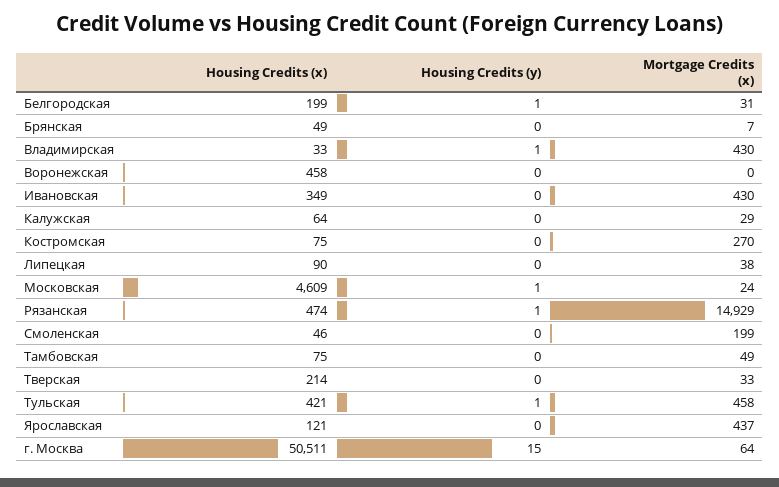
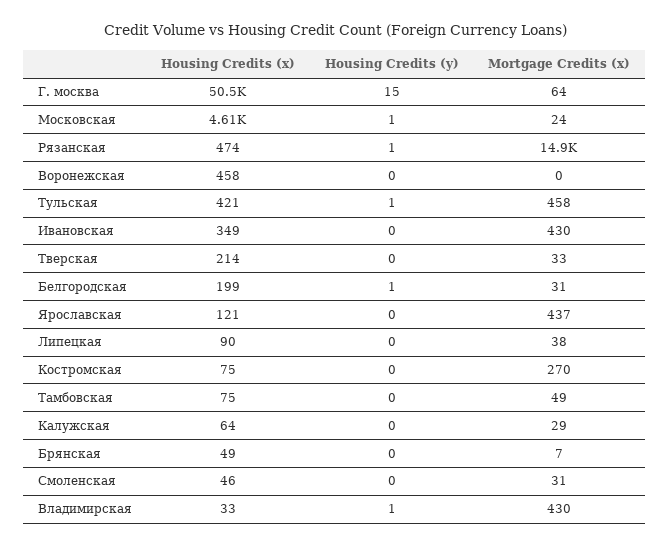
  {
    "Housing Credits (x)": {
      "Белгородская": 199,
      "Брянская": 49,
      "Владимирская": 33,
      "Воронежская": 458,
      "Ивановская": 349,
      "Калужская": 64,
      "Костромская": 75,
      "Липецкая": 90,
      "Московская": 4609,
      "Рязанская": 474,
      "Смоленская": 46,
      "Тамбовская": 75,
      "Тверская": 214,
      "Тульская": 421,
      "Ярославская": 121,
      "г. Москва": 50511
    },
    "Housing Credits (y)": {
      "Белгородская": 1,
      "Брянская": 0,
      "Владимирская": 1,
      "Воронежская": 0,
      "Ивановская": 0,
      "Калужская": 0,
      "Костромская": 0,
      "Липецкая": 0,
      "Московская": 1,
      "Рязанская": 1,
      "Смоленская": 0,
      "Тамбовская": 0,
      "Тверская": 0,
      "Тульская": 1,
      "Ярославская": 0,
      "г. Москва": 15
    },
    "Mortgage Credits (x)": {
      "Белгородская": 31,
      "Брянская": 7,
      "Владимирская": 430,
      "Воронежская": 0,
      "Ивановская": 430,
      "Калужская": 29,
      "Костромская": 270,
      "Липецкая": 38,
      "Московская": 24,
      "Рязанская": 14929,
-     "Смоленская": 199,
+     "Смоленская": 31,
      "Тамбовская": 49,
      "Тверская": 33,
      "Тульская": 458,
      "Ярославская": 437,
      "г. Москва": 64
    }
  }

